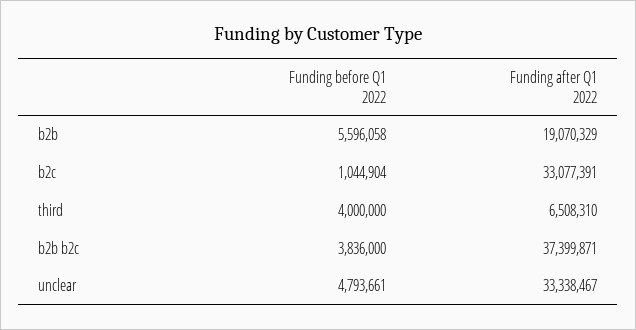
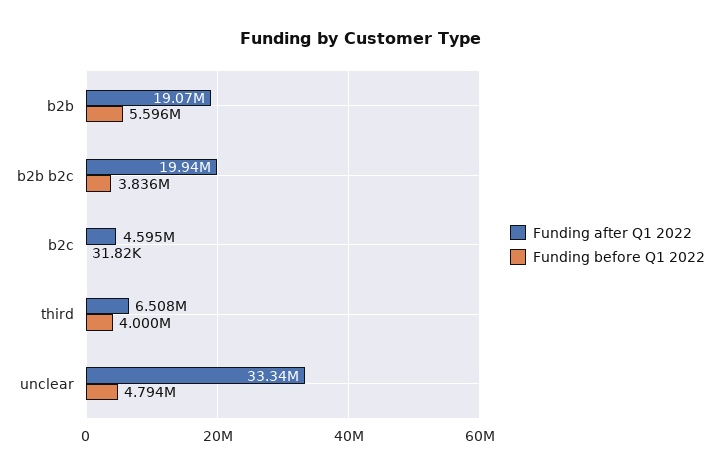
  {
    "Funding before Q1 2022": {
      "b2b": 5596058,
-     "b2c": 1044904,
+     "b2c": 31820,
      "third": 4000000,
      "b2b b2c": 3836000,
      "unclear": 4793661
    },
    "Funding after Q1 2022": {
      "b2b": 19070329,
-     "b2c": 33077391,
+     "b2c": 4595000,
      "third": 6508310,
-     "b2b b2c": 37399871,
+     "b2b b2c": 19940000,
      "unclear": 33338467
    }
  }

